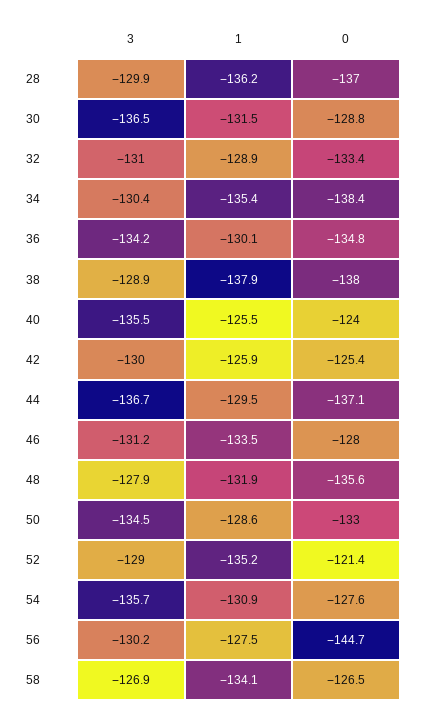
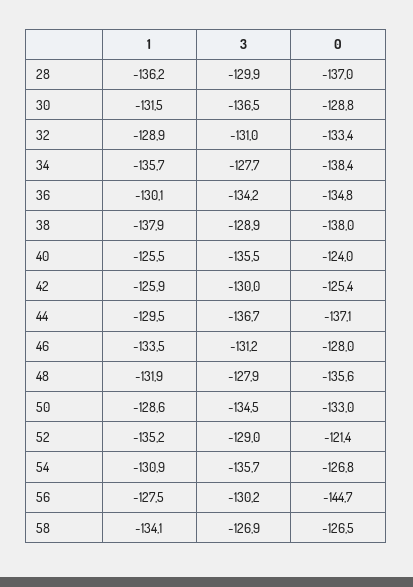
  {
    "3": {
      "28": -129.9,
      "30": -136.5,
      "32": -131,
-     "34": -130.4,
+     "34": -127.7,
      "36": -134.2,
      "38": -128.9,
      "40": -135.5,
      "42": -130,
      "44": -136.7,
      "46": -131.2,
      "48": -127.9,
      "50": -134.5,
      "52": -129,
      "54": -135.7,
      "56": -130.2,
      "58": -126.9
    },
    "1": {
      "28": -136.2,
      "30": -131.5,
      "32": -128.9,
-     "34": -135.4,
+     "34": -135.7,
      "36": -130.1,
      "38": -137.9,
      "40": -125.5,
      "42": -125.9,
      "44": -129.5,
      "46": -133.5,
      "48": -131.9,
      "50": -128.6,
      "52": -135.2,
      "54": -130.9,
      "56": -127.5,
      "58": -134.1
    },
    "0": {
      "28": -137,
      "30": -128.8,
      "32": -133.4,
      "34": -138.4,
      "36": -134.8,
      "38": -138,
      "40": -124,
      "42": -125.4,
      "44": -137.1,
      "46": -128,
      "48": -135.6,
      "50": -133,
      "52": -121.4,
-     "54": -127.6,
+     "54": -126.8,
      "56": -144.7,
      "58": -126.5
    }
  }

